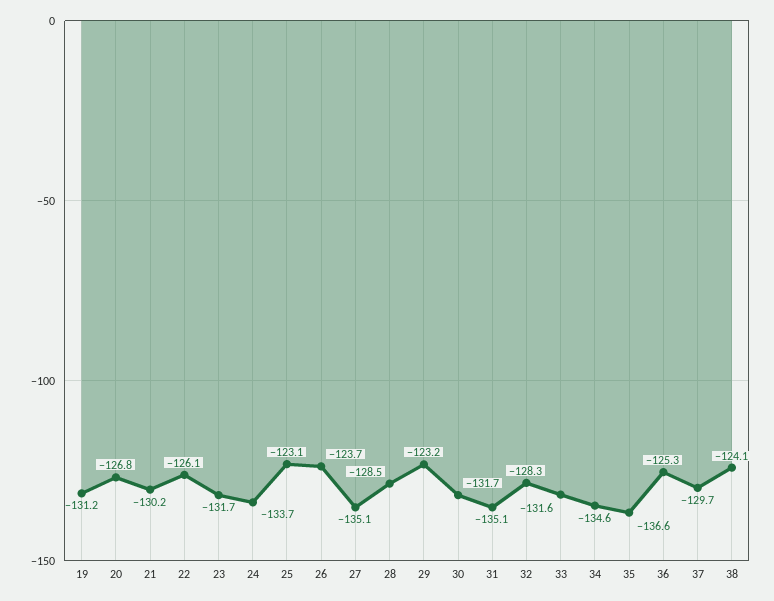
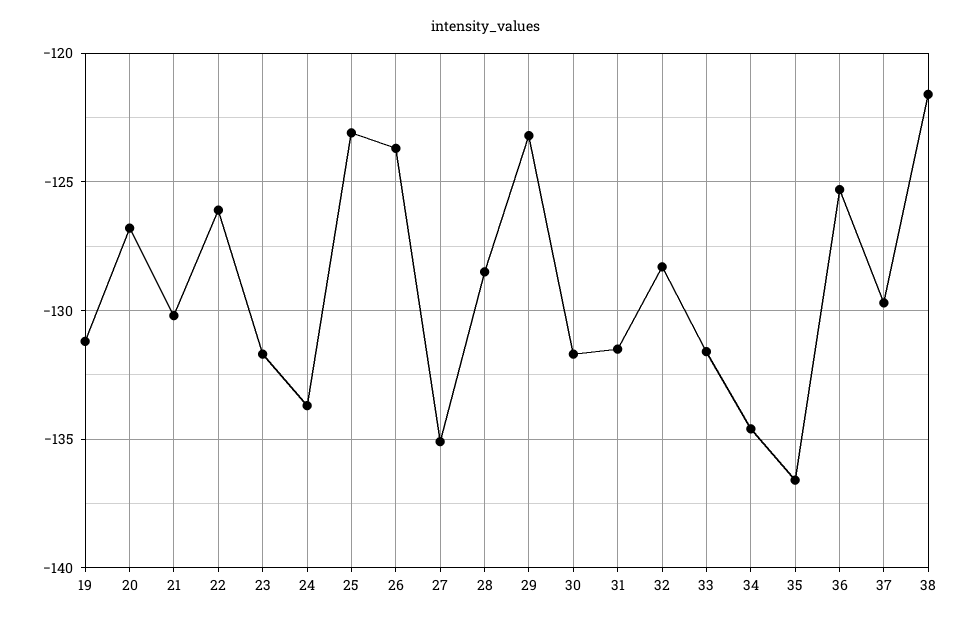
  {
    "19": -131.2,
    "20": -126.8,
    "21": -130.2,
    "22": -126.1,
    "23": -131.7,
    "24": -133.7,
    "25": -123.1,
    "26": -123.7,
    "27": -135.1,
    "28": -128.5,
    "29": -123.2,
    "30": -131.7,
-   "31": -135.1,
+   "31": -131.5,
    "32": -128.3,
    "33": -131.6,
    "34": -134.6,
    "35": -136.6,
    "36": -125.3,
    "37": -129.7,
-   "38": -124.1
+   "38": -121.5
  }

